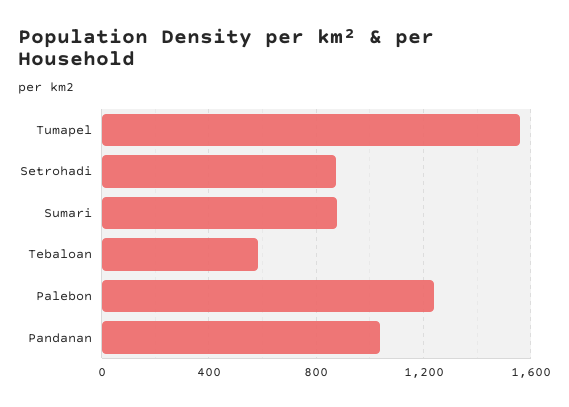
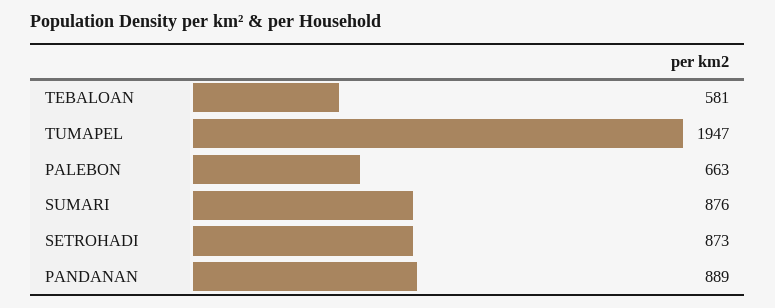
  {
-   "Tumapel": 1550,
+   "Tumapel": 1947,
    "Setrohadi": 873,
    "Sumari": 876,
    "Tebaloan": 581,
-   "Palebon": 1250,
+   "Palebon": 663,
-   "Pandanan": 1050
+   "Pandanan": 889
  }

